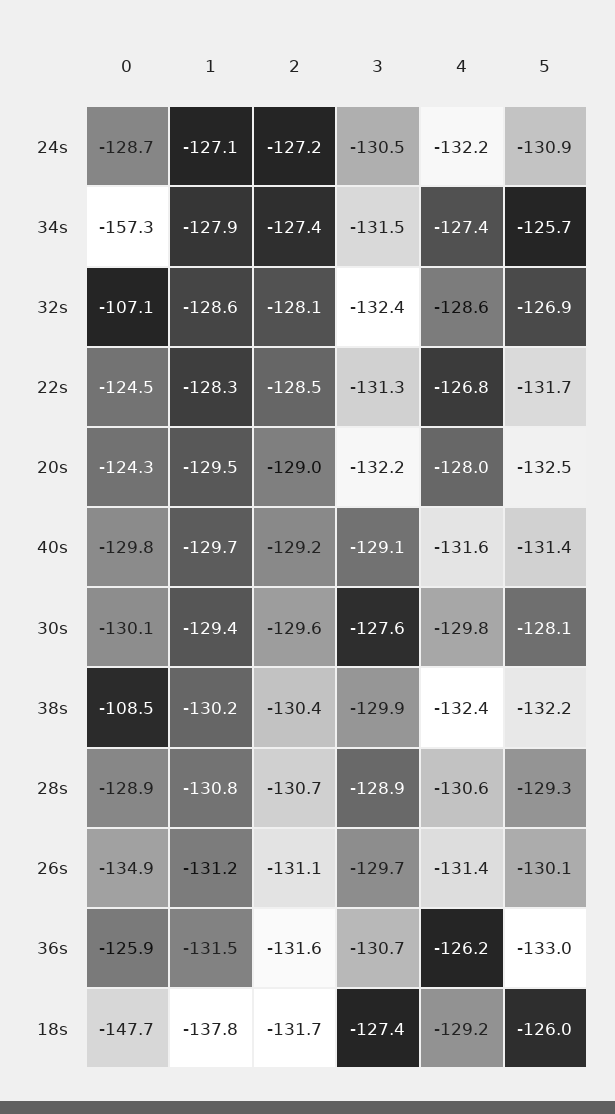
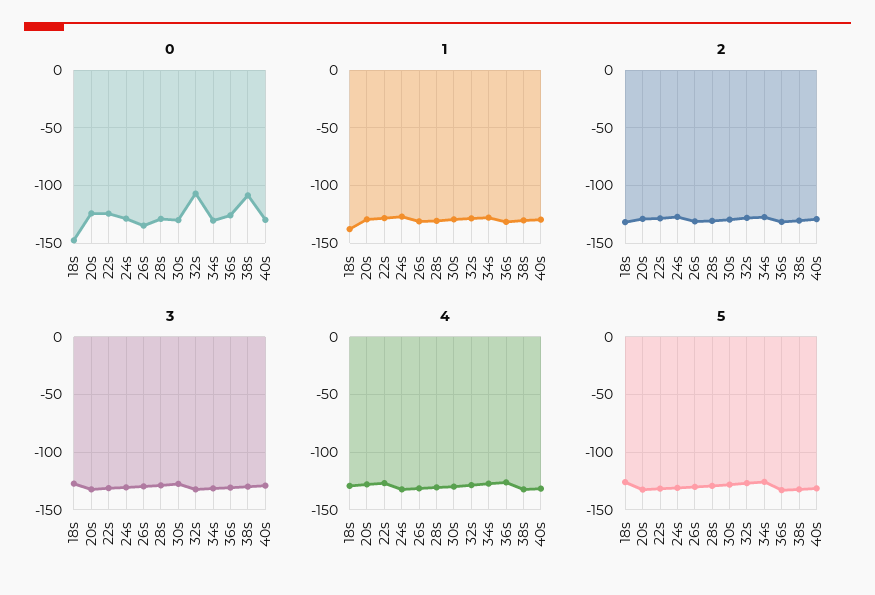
  {
    "0": {
      "24s": -128.7,
-     "34s": -157.3,
+     "34s": -130,
      "32s": -107.1,
      "22s": -124.5,
      "20s": -124.3,
      "40s": -129.8,
      "30s": -130.1,
      "38s": -108.5,
      "28s": -128.9,
      "26s": -134.9,
      "36s": -125.9,
      "18s": -147.7
    },
    "1": {
      "24s": -127.1,
      "34s": -127.9,
      "32s": -128.6,
      "22s": -128.3,
      "20s": -129.5,
      "40s": -129.7,
      "30s": -129.4,
      "38s": -130.2,
      "28s": -130.8,
      "26s": -131.2,
      "36s": -131.5,
      "18s": -137.8
    },
    "2": {
      "24s": -127.2,
      "34s": -127.4,
      "32s": -128.1,
      "22s": -128.5,
      "20s": -129,
      "40s": -129.2,
      "30s": -129.6,
      "38s": -130.4,
      "28s": -130.7,
      "26s": -131.1,
      "36s": -131.6,
      "18s": -131.7
    },
    "3": {
      "24s": -130.5,
      "34s": -131.5,
      "32s": -132.4,
      "22s": -131.3,
      "20s": -132.2,
      "40s": -129.1,
      "30s": -127.6,
      "38s": -129.9,
      "28s": -128.9,
      "26s": -129.7,
      "36s": -130.7,
      "18s": -127.4
    },
    "4": {
      "24s": -132.2,
      "34s": -127.4,
      "32s": -128.6,
      "22s": -126.8,
      "20s": -128,
      "40s": -131.6,
      "30s": -129.8,
      "38s": -132.4,
      "28s": -130.6,
      "26s": -131.4,
      "36s": -126.2,
      "18s": -129.2
    },
    "5": {
      "24s": -130.9,
      "34s": -125.7,
      "32s": -126.9,
      "22s": -131.7,
      "20s": -132.5,
      "40s": -131.4,
      "30s": -128.1,
      "38s": -132.2,
      "28s": -129.3,
      "26s": -130.1,
      "36s": -133,
      "18s": -126
    }
  }

